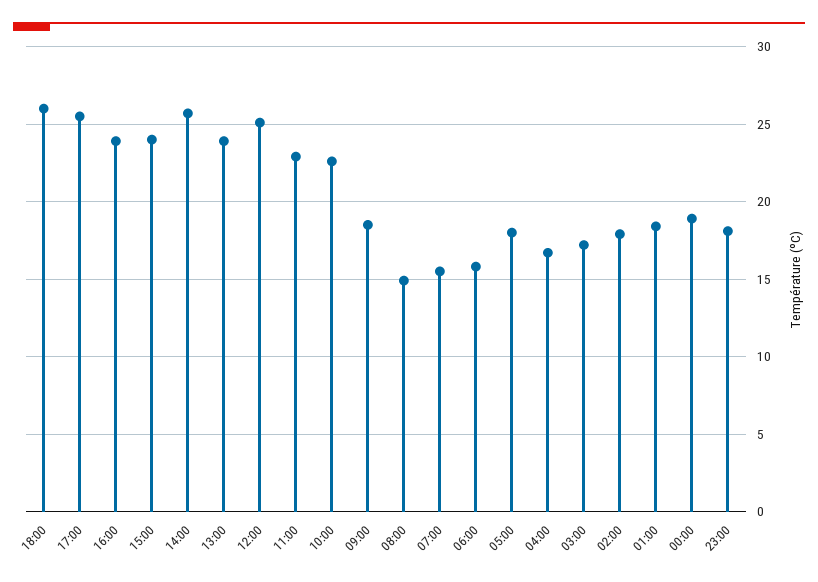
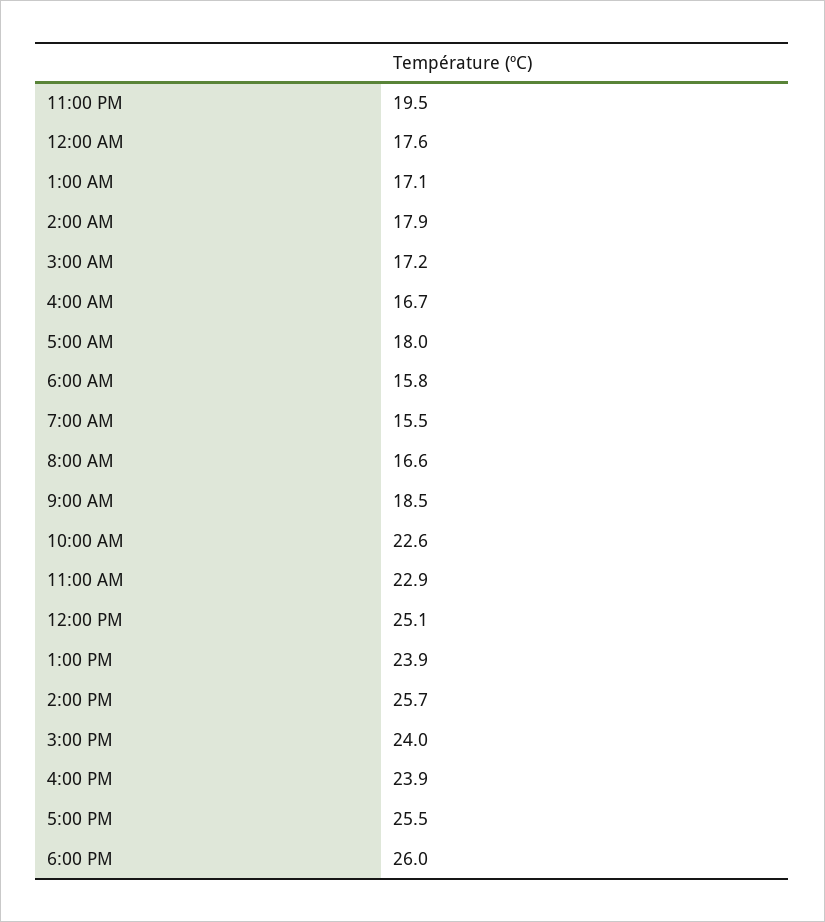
  {
    "18:00": 26,
    "17:00": 25.5,
    "16:00": 23.9,
    "15:00": 24,
    "14:00": 25.7,
    "13:00": 23.9,
    "12:00": 25.1,
    "11:00": 22.9,
    "10:00": 22.6,
    "09:00": 18.5,
-   "08:00": 15,
+   "08:00": 16.6,
    "07:00": 15.5,
    "06:00": 15.8,
    "05:00": 18,
    "04:00": 16.7,
    "03:00": 17.2,
    "02:00": 17.9,
-   "01:00": 18.5,
+   "01:00": 17.1,
-   "00:00": 19,
+   "00:00": 17.6,
-   "23:00": 18
+   "23:00": 19.5
  }

